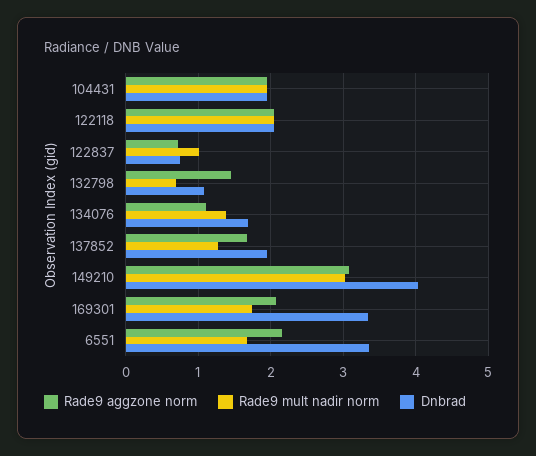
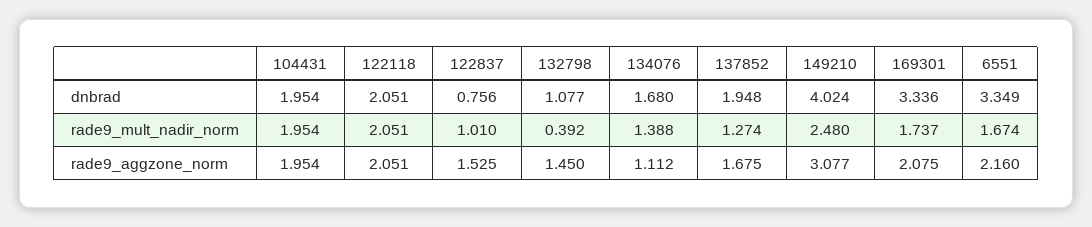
  {
    "Rade9 aggzone norm": {
      "104431": 1.954,
      "122118": 2.051,
-     "122837": 0.7,
+     "122837": 1.525,
      "132798": 1.45,
      "134076": 1.112,
      "137852": 1.675,
      "149210": 3.077,
      "169301": 2.075,
      "6551": 2.16
    },
    "Rade9 mult nadir norm": {
      "104431": 1.954,
      "122118": 2.051,
      "122837": 1.01,
-     "132798": 0.7,
+     "132798": 0.392,
      "134076": 1.388,
      "137852": 1.274,
-     "149210": 3,
+     "149210": 2.48,
      "169301": 1.737,
      "6551": 1.674
    },
    "Dnbrad": {
      "104431": 1.954,
      "122118": 2.051,
      "122837": 0.756,
      "132798": 1.077,
      "134076": 1.68,
      "137852": 1.948,
      "149210": 4.024,
      "169301": 3.336,
      "6551": 3.349
    }
  }

